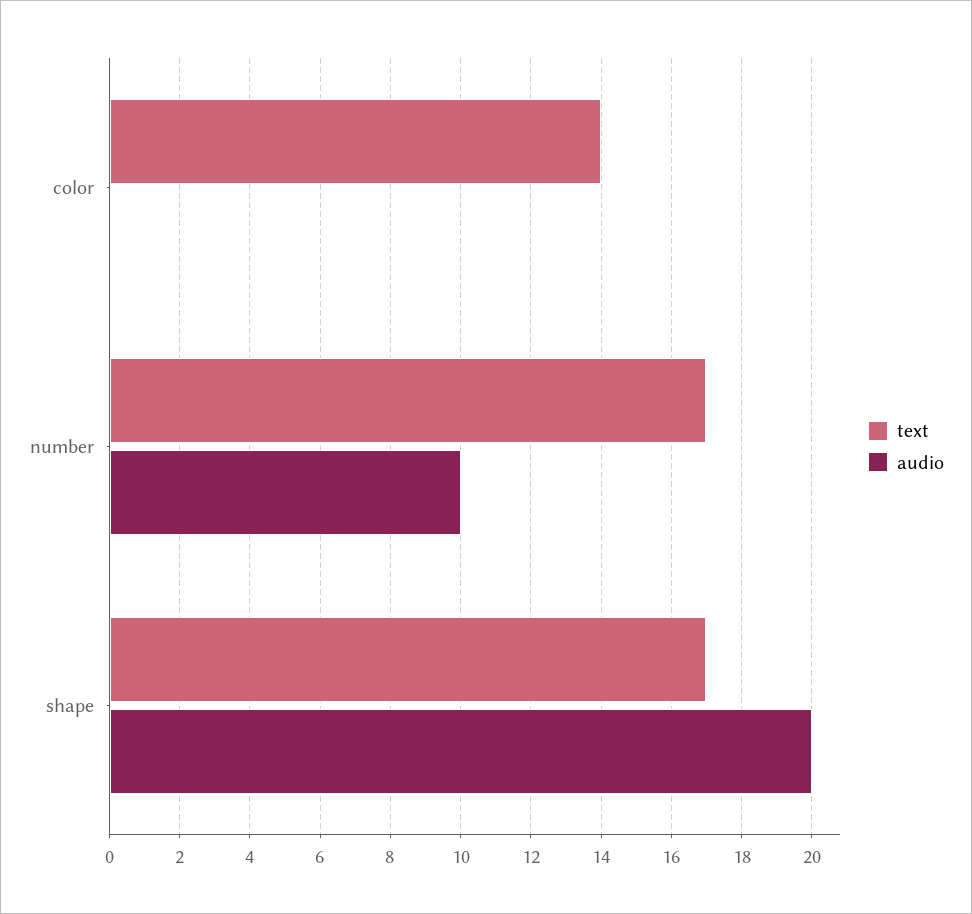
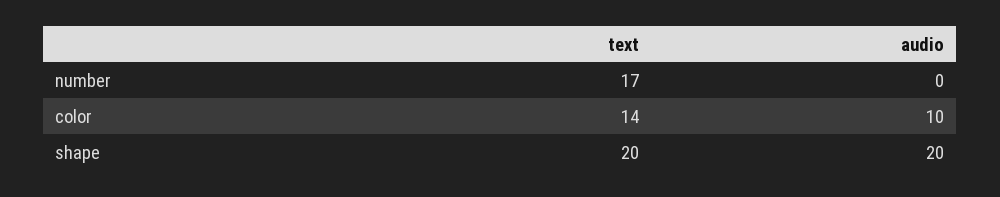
  {
    "text": {
      "color": 14,
      "number": 17,
-     "shape": 17
+     "shape": 20
    },
    "audio": {
-     "color": 0,
+     "color": 10,
-     "number": 10,
+     "number": 0,
      "shape": 20
    }
  }

